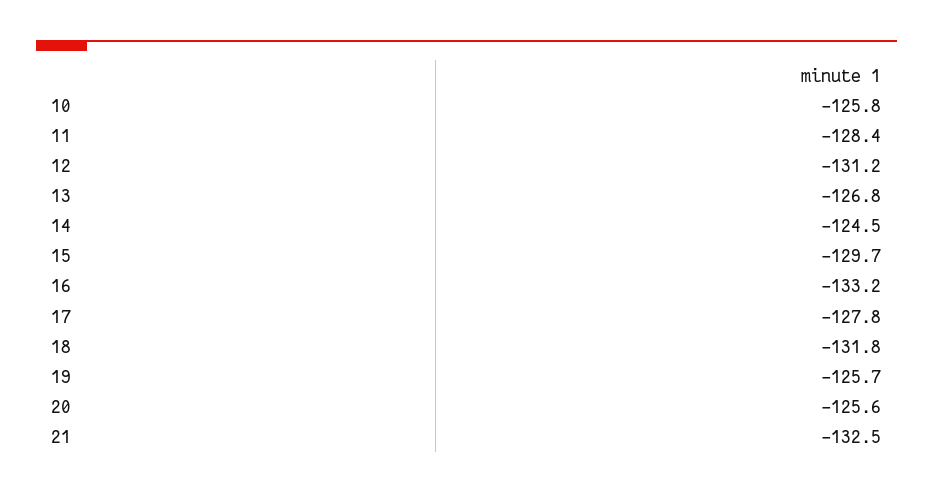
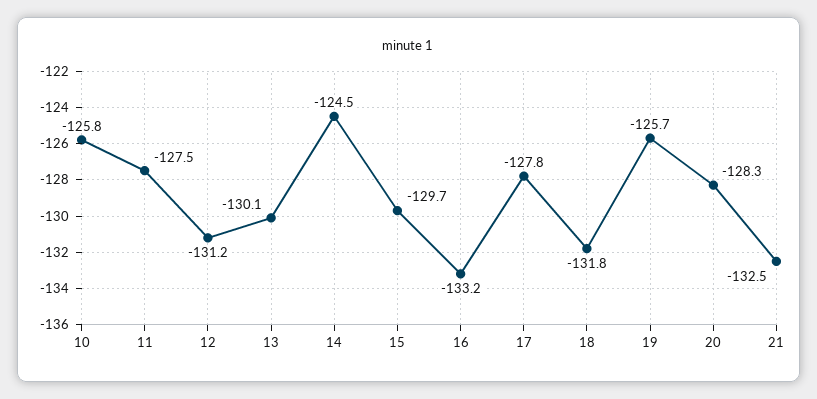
  {
    "10": -125.8,
-   "11": -128.4,
+   "11": -127.5,
    "12": -131.2,
-   "13": -126.8,
+   "13": -130.1,
    "14": -124.5,
    "15": -129.7,
    "16": -133.2,
    "17": -127.8,
    "18": -131.8,
    "19": -125.7,
-   "20": -125.6,
+   "20": -128.3,
    "21": -132.5
  }

